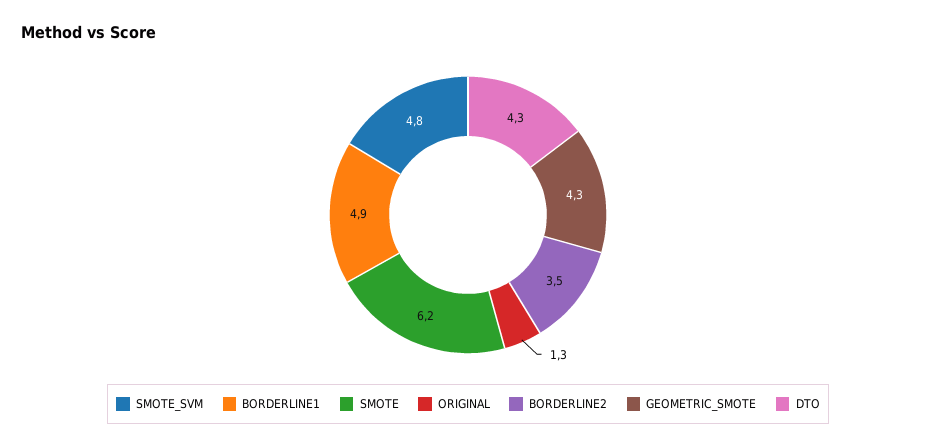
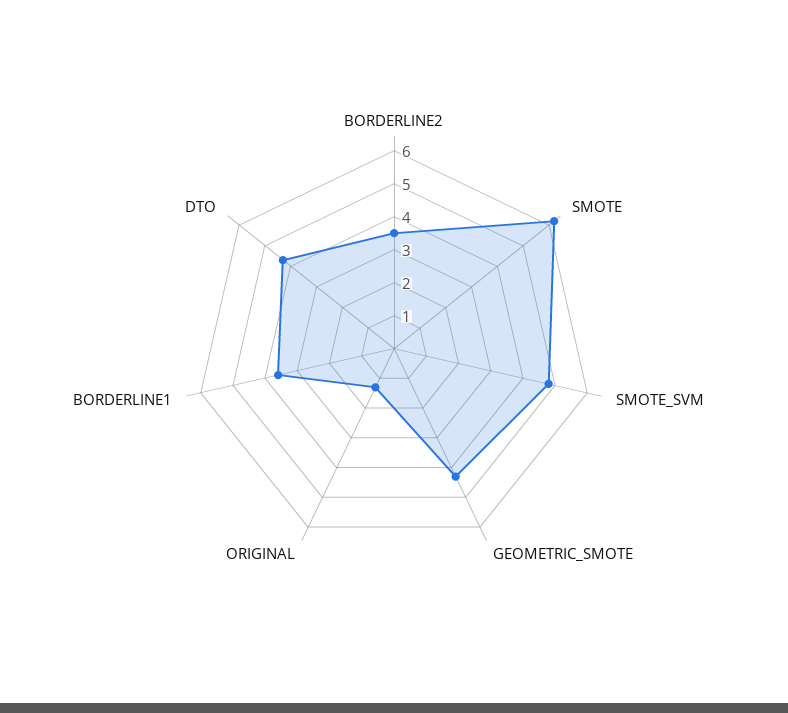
  {
    "SMOTE_SVM": 4.8,
-   "BORDERLINE1": 4.9,
+   "BORDERLINE1": 3.5,
    "SMOTE": 6.2,
    "ORIGINAL": 1.3,
    "BORDERLINE2": 3.5,
    "GEOMETRIC_SMOTE": 4.3,
    "DTO": 4.3
  }

